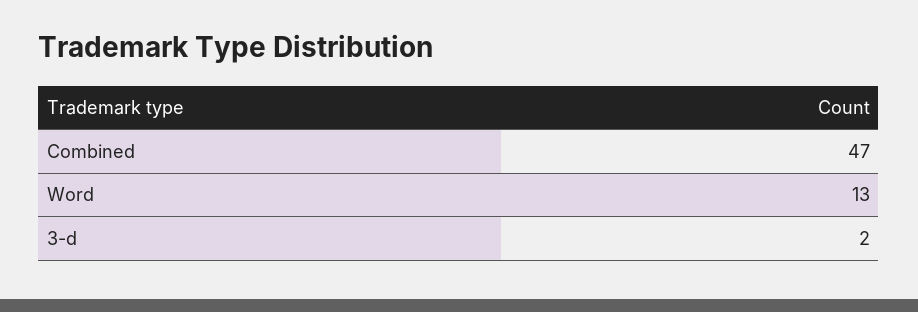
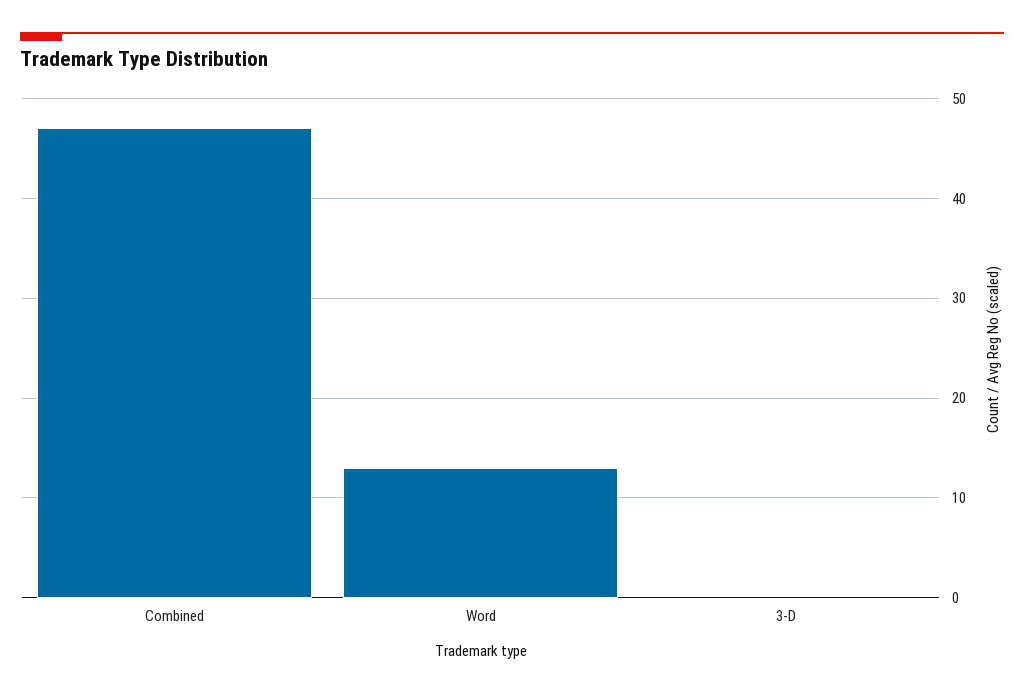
  {
    "Combined": 47,
    "Word": 13,
-   "3-d": 2
+   "3-d": 0
  }

